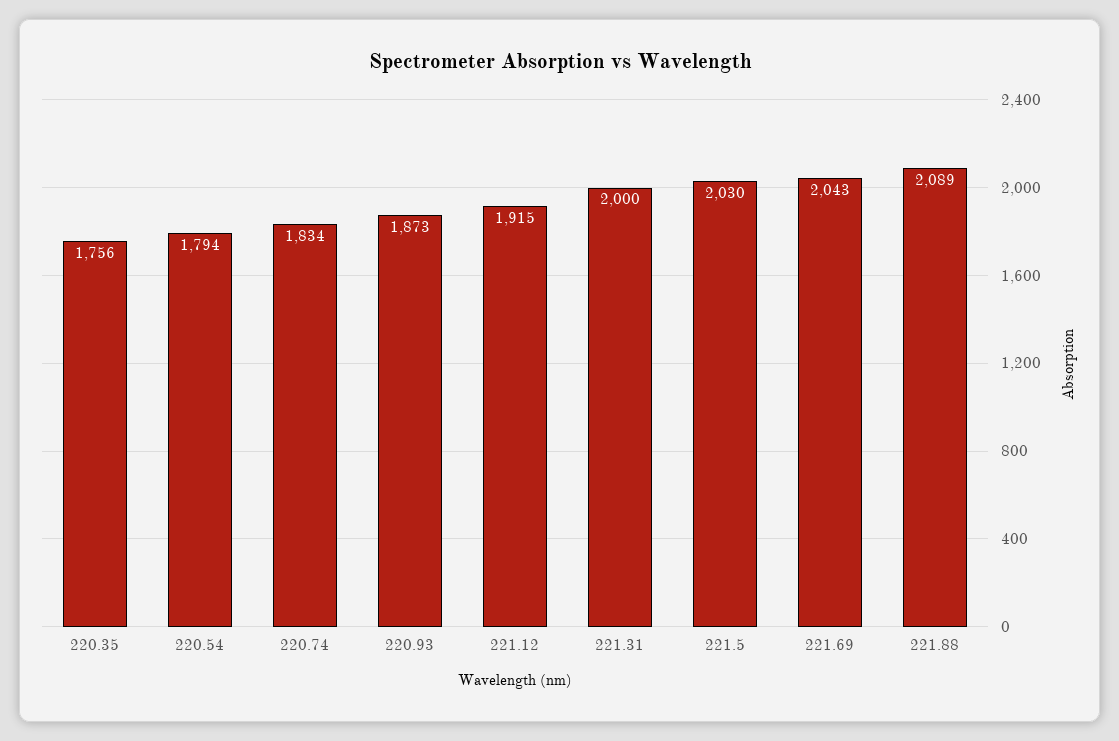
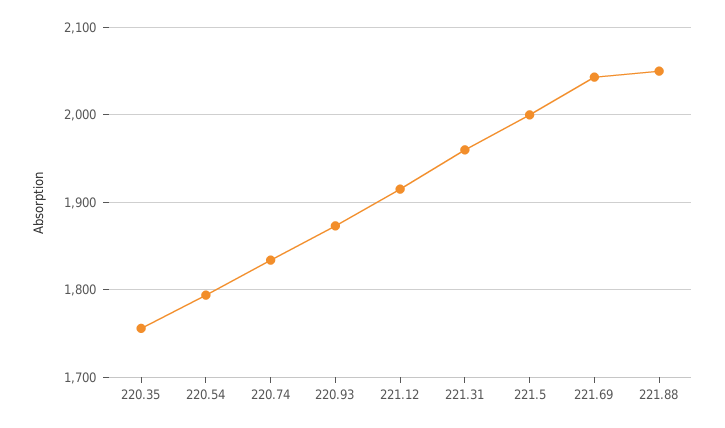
  {
    "220.35": 1756,
    "220.54": 1794,
    "220.74": 1834,
    "220.93": 1873,
    "221.12": 1915,
-   "221.31": 2000,
+   "221.31": 1960,
-   "221.5": 2030,
+   "221.5": 2000,
    "221.69": 2043,
-   "221.88": 2089
+   "221.88": 2050
  }

